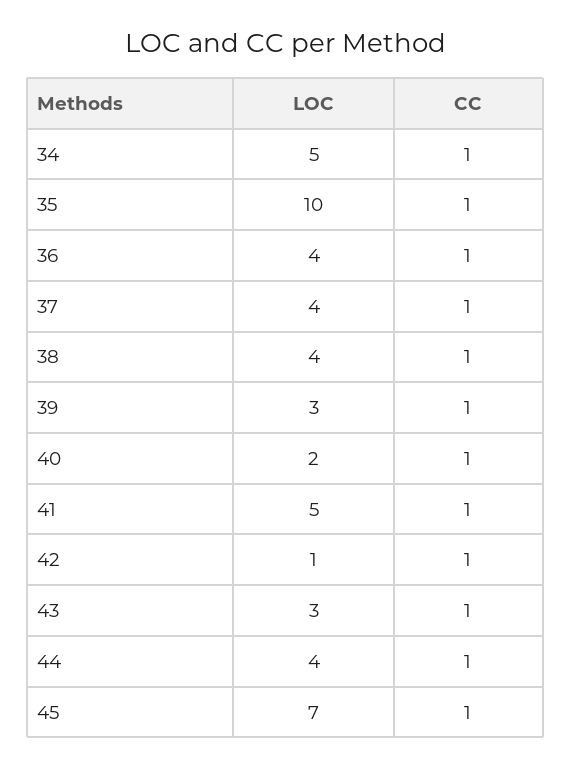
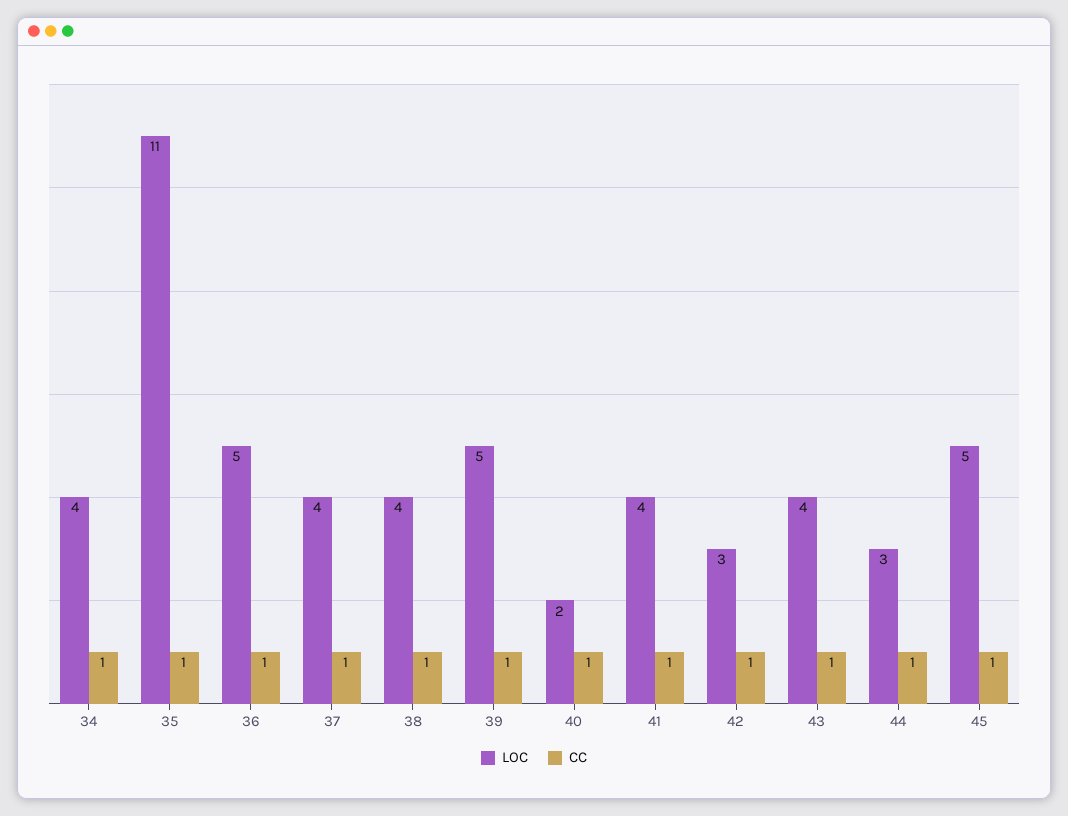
  {
    "LOC": {
-     "34": 5,
+     "34": 4,
-     "35": 10,
+     "35": 11,
-     "36": 4,
+     "36": 5,
      "37": 4,
      "38": 4,
-     "39": 3,
+     "39": 5,
      "40": 2,
-     "41": 5,
+     "41": 4,
-     "42": 1,
+     "42": 3,
-     "43": 3,
+     "43": 4,
-     "44": 4,
+     "44": 3,
-     "45": 7
+     "45": 5
    },
    "CC": {
      "34": 1,
      "35": 1,
      "36": 1,
      "37": 1,
      "38": 1,
      "39": 1,
      "40": 1,
      "41": 1,
      "42": 1,
      "43": 1,
      "44": 1,
      "45": 1
    }
  }

